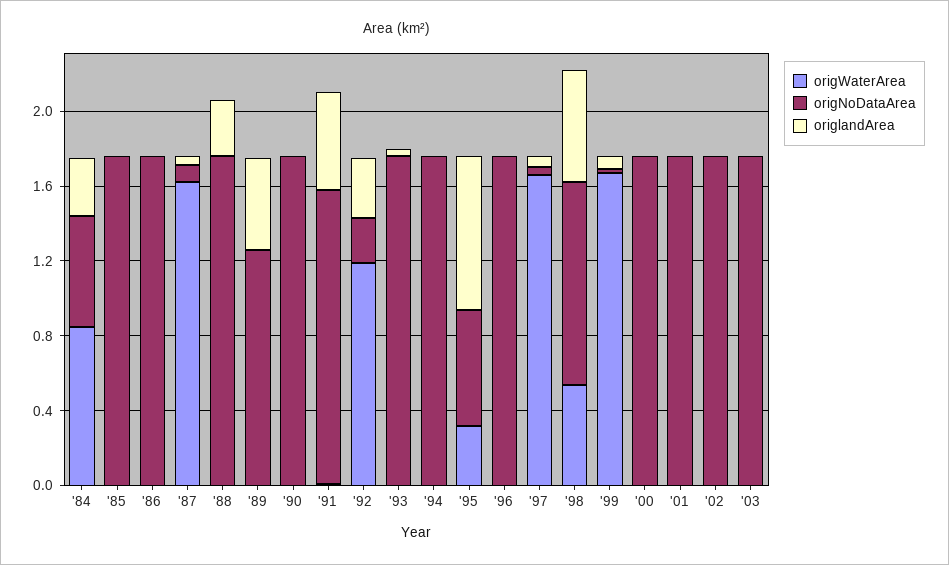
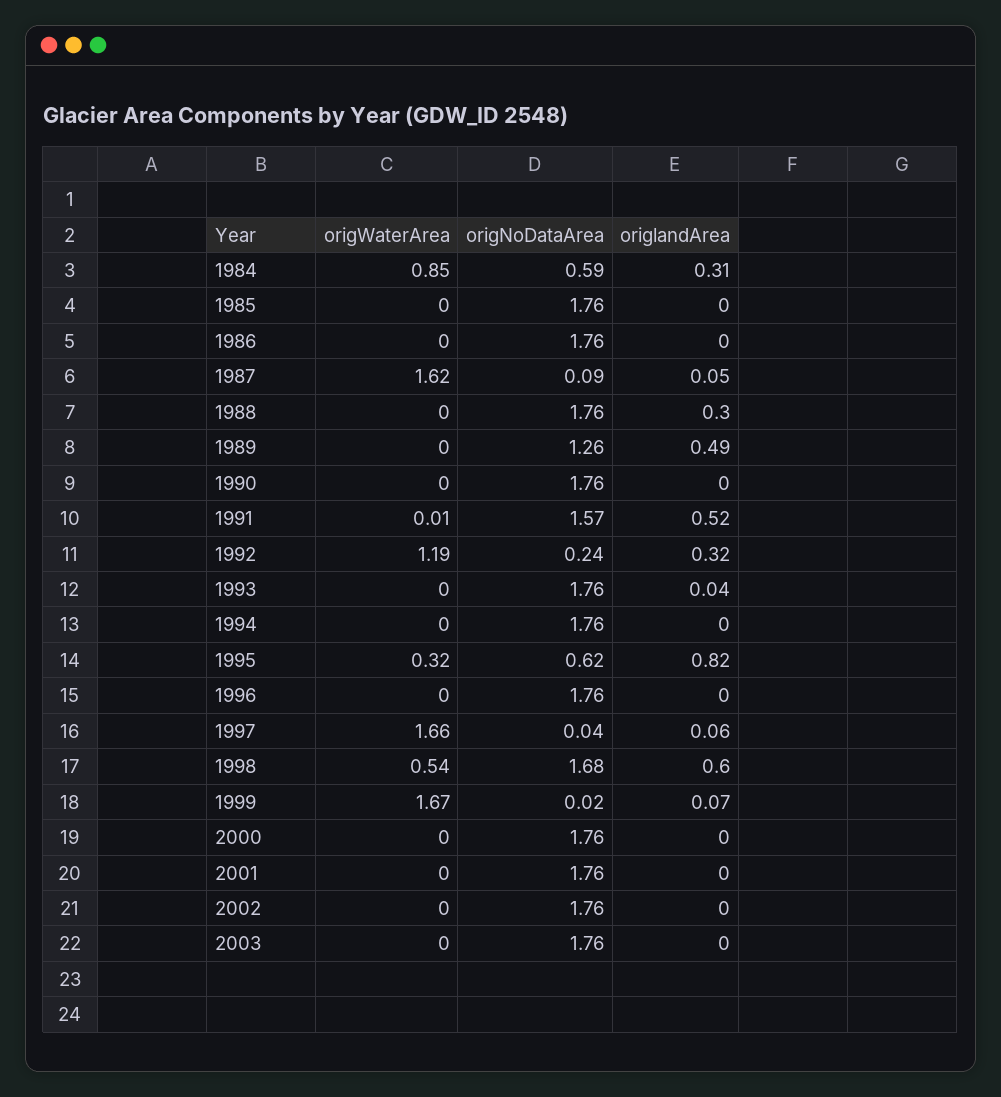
  {
    "origWaterArea": {
      "'84": 0.85,
      "'85": 0,
      "'86": 0,
      "'87": 1.62,
      "'88": 0,
      "'89": 0,
      "'90": 0,
      "'91": 0.01,
      "'92": 1.19,
      "'93": 0,
      "'94": 0,
      "'95": 0.32,
      "'96": 0,
      "'97": 1.66,
      "'98": 0.54,
      "'99": 1.67,
      "'00": 0,
      "'01": 0,
      "'02": 0,
      "'03": 0
    },
    "origNoDataArea": {
      "'84": 0.59,
      "'85": 1.76,
      "'86": 1.76,
      "'87": 0.09,
      "'88": 1.76,
      "'89": 1.26,
      "'90": 1.76,
      "'91": 1.57,
      "'92": 0.24,
      "'93": 1.76,
      "'94": 1.76,
      "'95": 0.62,
      "'96": 1.76,
      "'97": 0.04,
-     "'98": 1.1,
+     "'98": 1.68,
      "'99": 0.02,
      "'00": 1.76,
      "'01": 1.76,
      "'02": 1.76,
      "'03": 1.76
    },
    "origlandArea": {
      "'84": 0.31,
      "'85": 0,
      "'86": 0,
      "'87": 0.05,
      "'88": 0.3,
      "'89": 0.49,
      "'90": 0,
      "'91": 0.52,
      "'92": 0.32,
      "'93": 0.04,
      "'94": 0,
      "'95": 0.82,
      "'96": 0,
      "'97": 0.06,
      "'98": 0.6,
      "'99": 0.07,
      "'00": 0,
      "'01": 0,
      "'02": 0,
      "'03": 0
    }
  }

